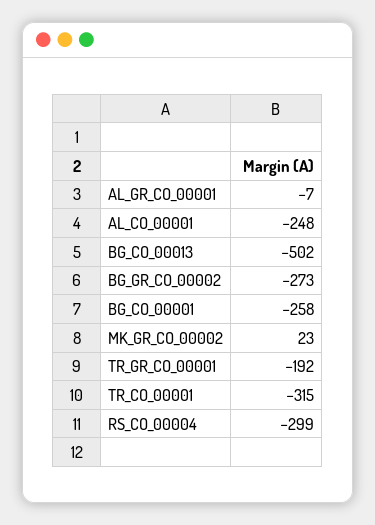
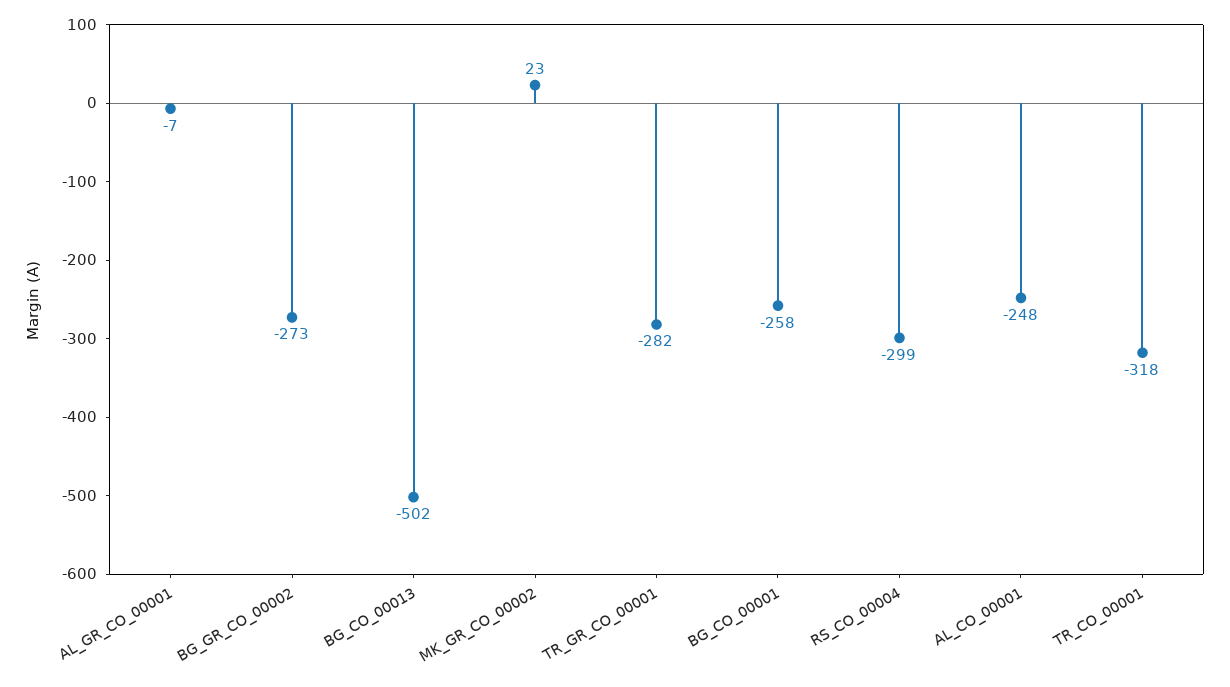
  {
    "AL_GR_CO_00001": -7,
    "AL_CO_00001": -248,
    "BG_CO_00013": -502,
    "BG_GR_CO_00002": -273,
    "BG_CO_00001": -258,
    "MK_GR_CO_00002": 23,
-   "TR_GR_CO_00001": -192,
+   "TR_GR_CO_00001": -282,
-   "TR_CO_00001": -315,
+   "TR_CO_00001": -318,
    "RS_CO_00004": -299
  }

